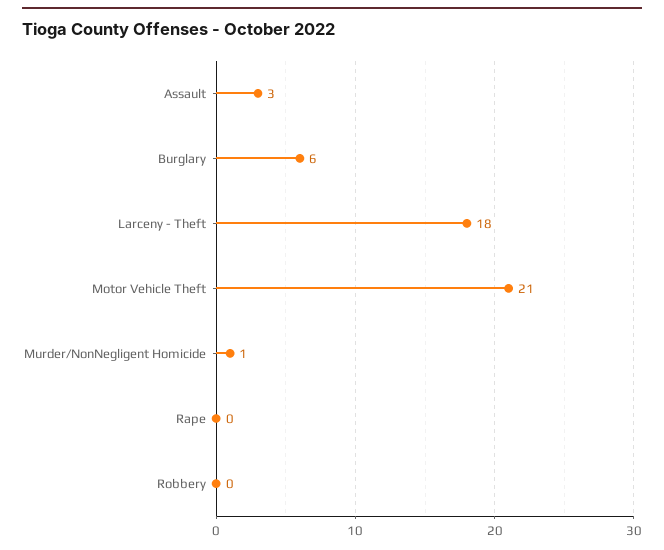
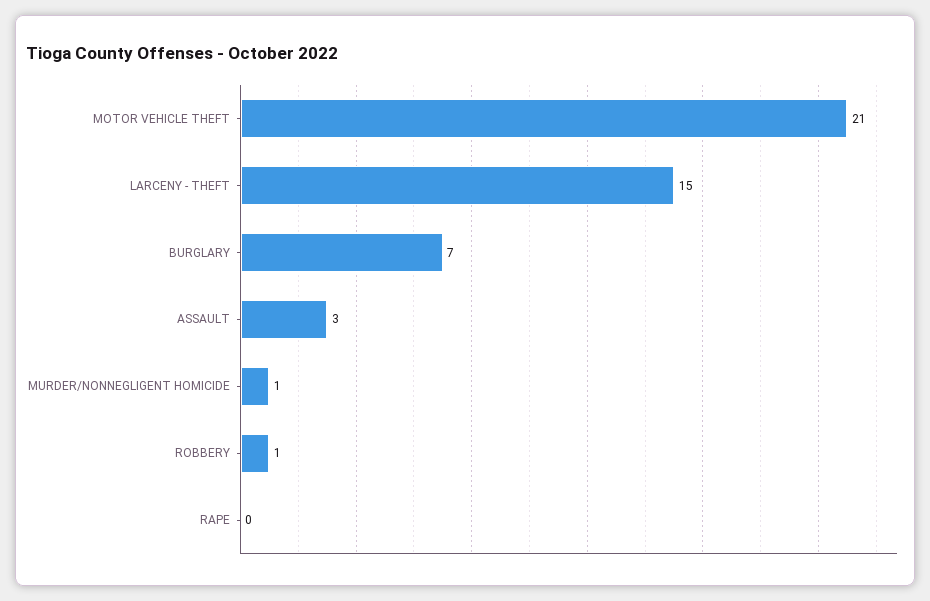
  {
    "Assault": 3,
-   "Burglary": 6,
+   "Burglary": 7,
-   "Larceny - Theft": 18,
+   "Larceny - Theft": 15,
    "Motor Vehicle Theft": 21,
    "Murder/NonNegligent Homicide": 1,
    "Rape": 0,
-   "Robbery": 0
+   "Robbery": 1
  }

